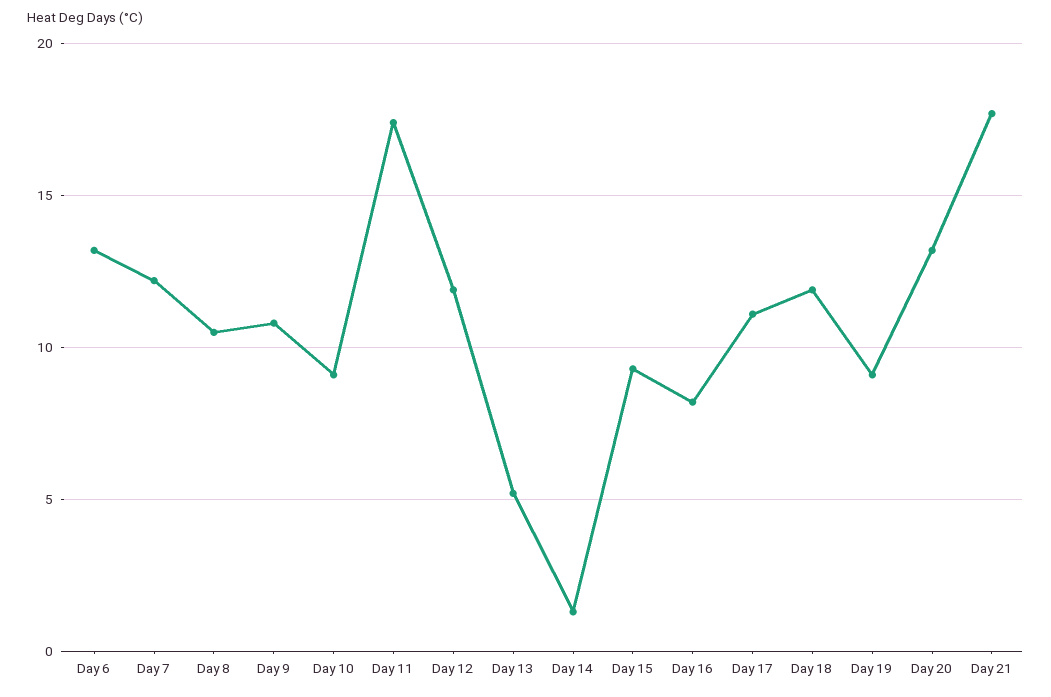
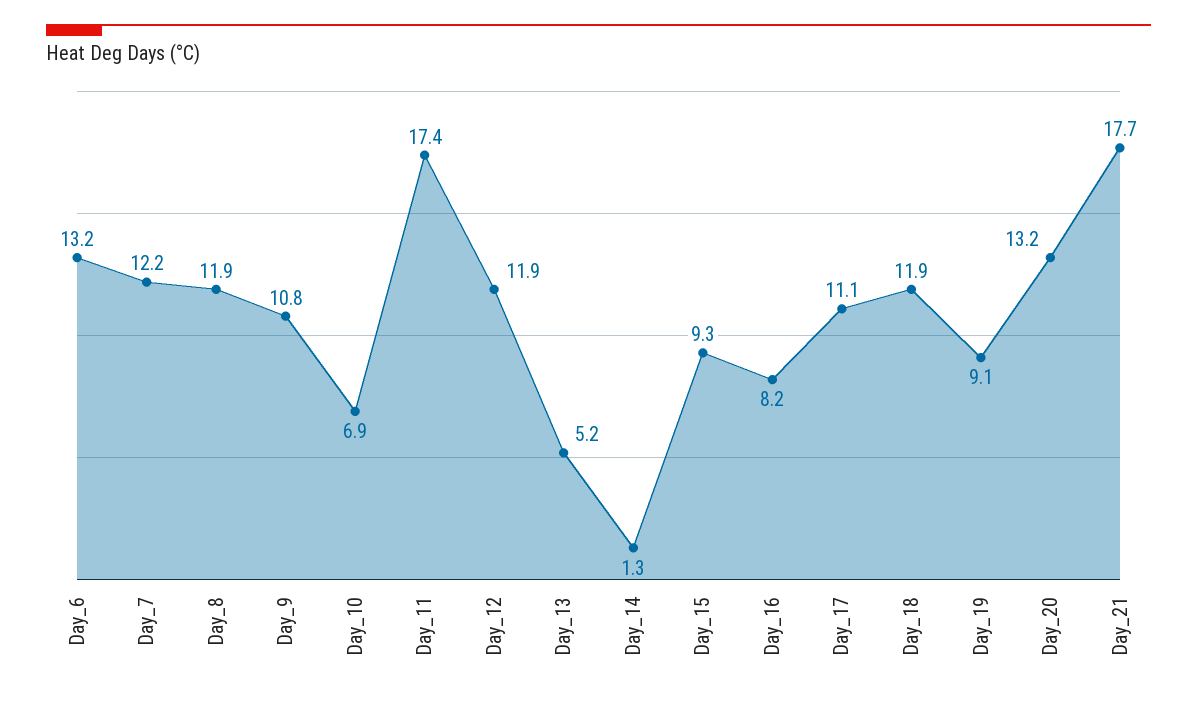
  {
    "Day 6": 13.2,
    "Day 7": 12.2,
-   "Day 8": 10.5,
+   "Day 8": 11.9,
    "Day 9": 10.8,
-   "Day 10": 9,
+   "Day 10": 6.9,
    "Day 11": 17.4,
    "Day 12": 11.9,
    "Day 13": 5.2,
    "Day 14": 1.3,
    "Day 15": 9.3,
    "Day 16": 8.2,
    "Day 17": 11.1,
    "Day 18": 11.9,
    "Day 19": 9.1,
    "Day 20": 13.2,
    "Day 21": 17.7
  }

